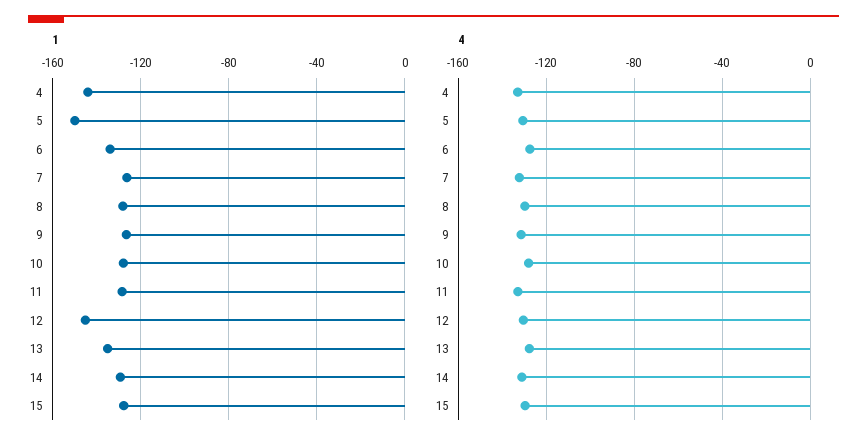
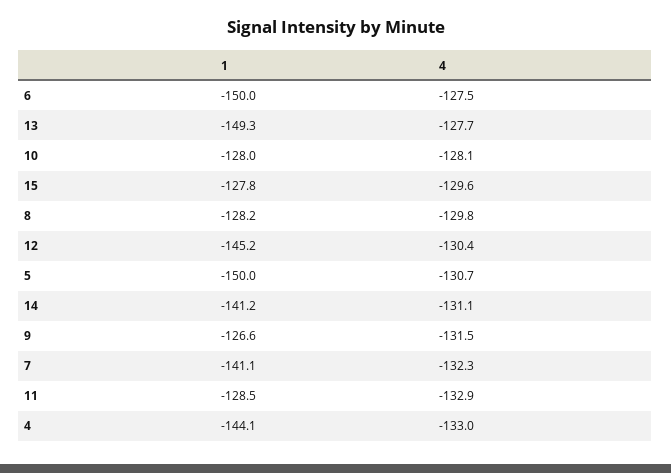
  {
    "1": {
      "4": -144.1,
      "5": -150,
-     "6": -135,
+     "6": -150,
-     "7": -125,
+     "7": -141.1,
      "8": -128.2,
      "9": -126.6,
      "10": -128,
      "11": -128.5,
      "12": -145.2,
-     "13": -135,
+     "13": -149.3,
-     "14": -130,
+     "14": -141.2,
      "15": -127.8
    },
    "4": {
      "4": -133,
      "5": -130.7,
      "6": -127.5,
      "7": -132.3,
      "8": -129.8,
      "9": -131.5,
      "10": -128.1,
      "11": -132.9,
      "12": -130.4,
      "13": -127.7,
      "14": -131.1,
      "15": -129.6
    }
  }

